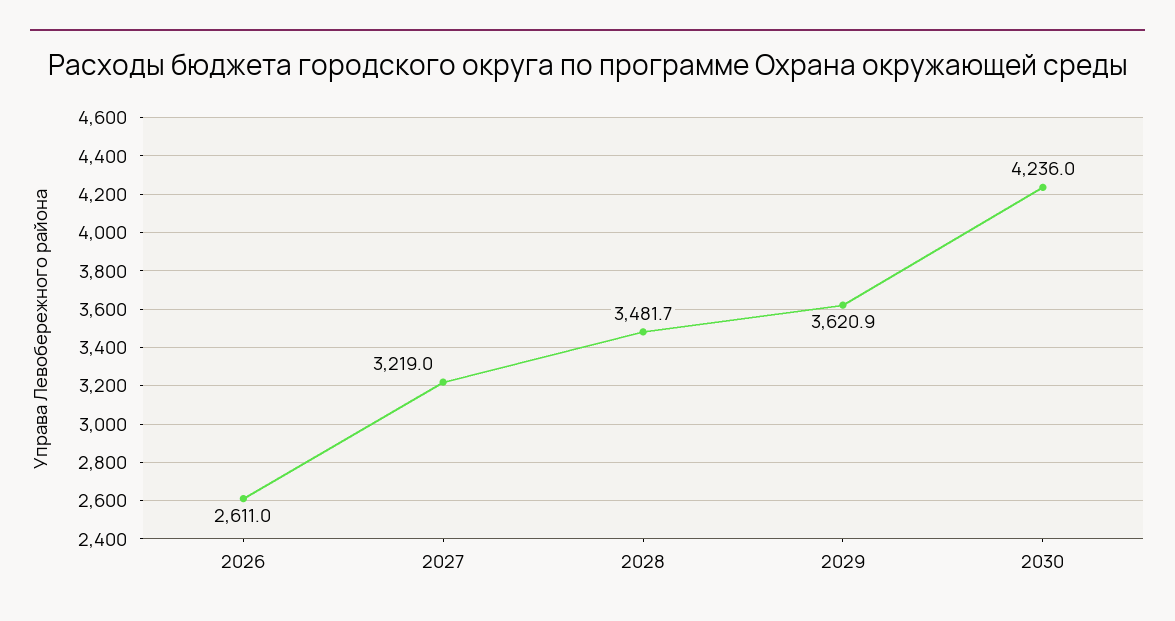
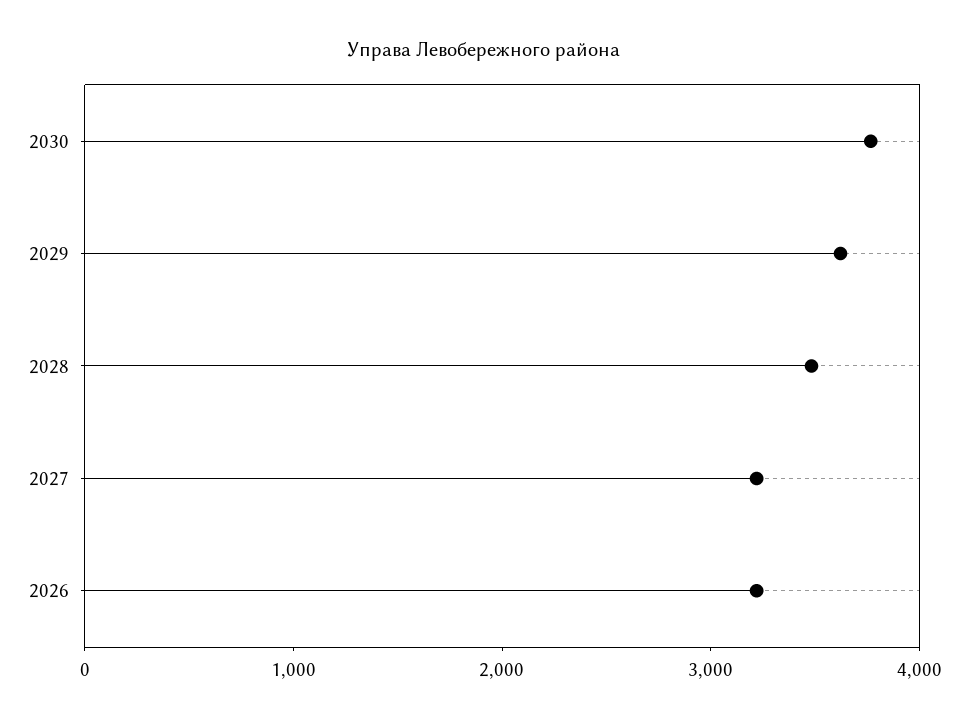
  {
-   "2026": 2611,
+   "2026": 3200,
    "2027": 3219,
    "2028": 3481.7,
    "2029": 3620.9,
-   "2030": 4236
+   "2030": 3800
  }

